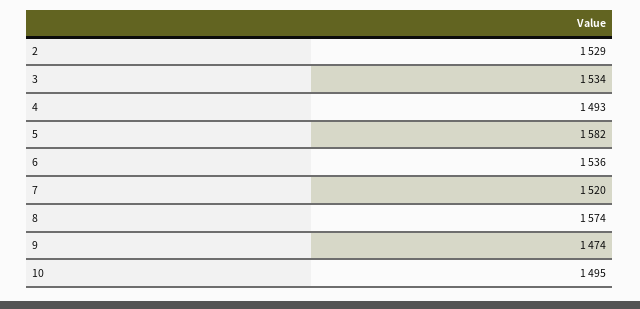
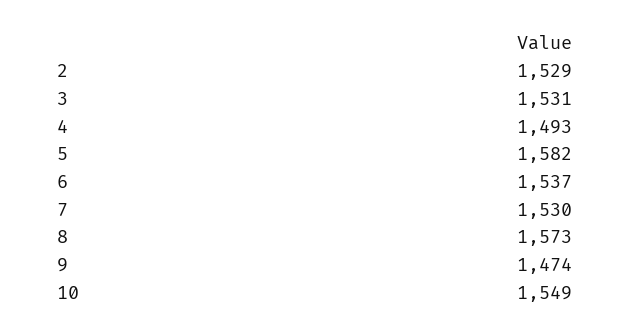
  {
    "2": 1529,
-   "3": 1534,
+   "3": 1531,
    "4": 1493,
    "5": 1582,
-   "6": 1536,
+   "6": 1537,
-   "7": 1520,
+   "7": 1530,
-   "8": 1574,
+   "8": 1573,
    "9": 1474,
-   "10": 1495
+   "10": 1549
  }

